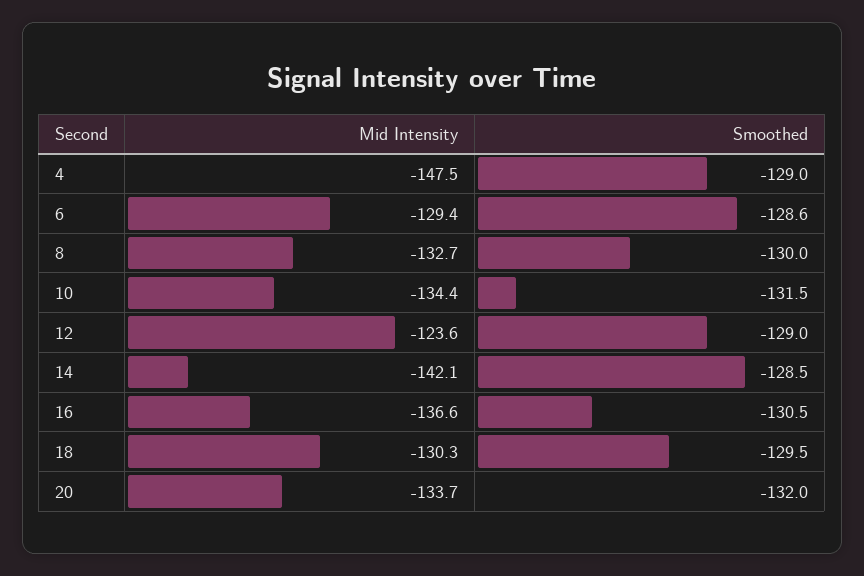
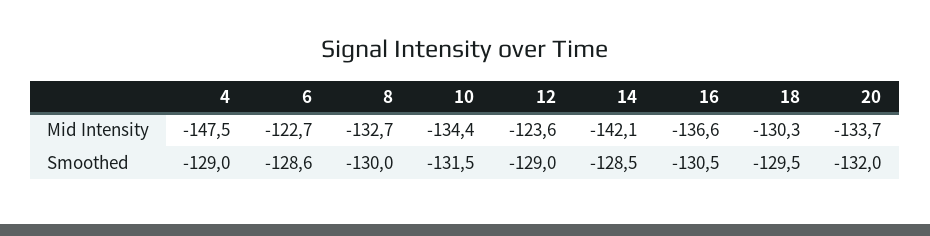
  {
    "Mid Intensity": {
      "4": -147.5,
-     "6": -129.4,
+     "6": -122.7,
      "8": -132.7,
      "10": -134.4,
      "12": -123.6,
      "14": -142.1,
      "16": -136.6,
      "18": -130.3,
      "20": -133.7
    },
    "Smoothed": {
      "4": -129,
      "6": -128.6,
      "8": -130,
      "10": -131.5,
      "12": -129,
      "14": -128.5,
      "16": -130.5,
      "18": -129.5,
      "20": -132
    }
  }

